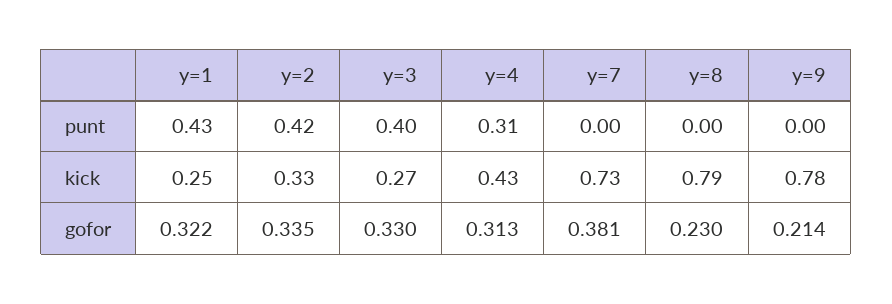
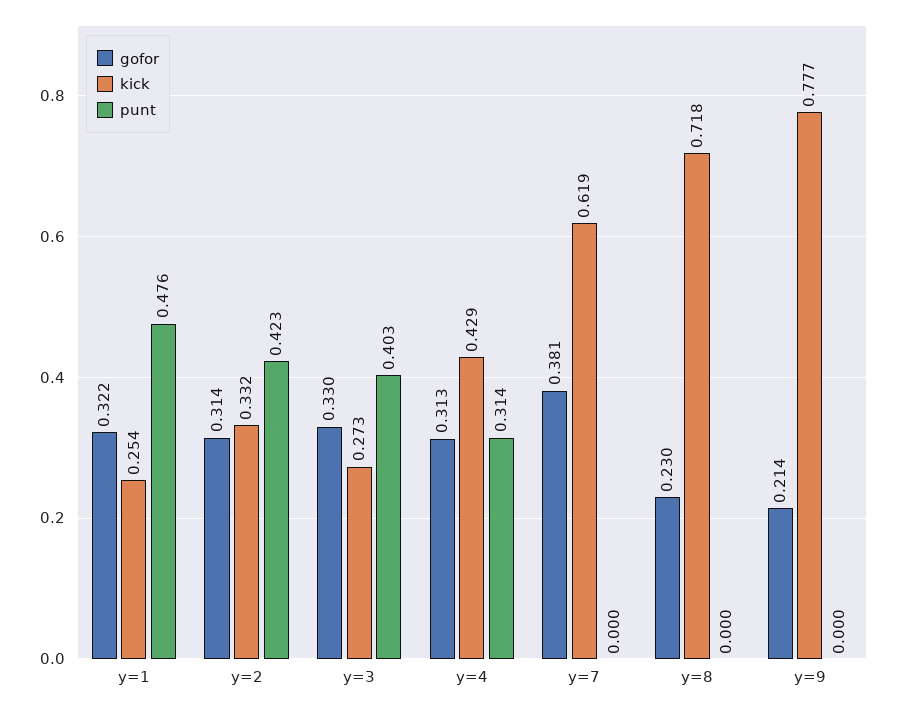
  {
    "punt": {
-     "y=1": 0.43,
+     "y=1": 0.476,
      "y=2": 0.423,
      "y=3": 0.403,
      "y=4": 0.314,
      "y=7": 0,
      "y=8": 0,
      "y=9": 0
    },
    "kick": {
      "y=1": 0.254,
      "y=2": 0.332,
      "y=3": 0.273,
      "y=4": 0.429,
-     "y=7": 0.73,
+     "y=7": 0.619,
-     "y=8": 0.79,
+     "y=8": 0.718,
      "y=9": 0.777
    },
    "gofor": {
      "y=1": 0.322,
-     "y=2": 0.335,
+     "y=2": 0.314,
      "y=3": 0.33,
      "y=4": 0.313,
      "y=7": 0.381,
      "y=8": 0.23,
      "y=9": 0.214
    }
  }

